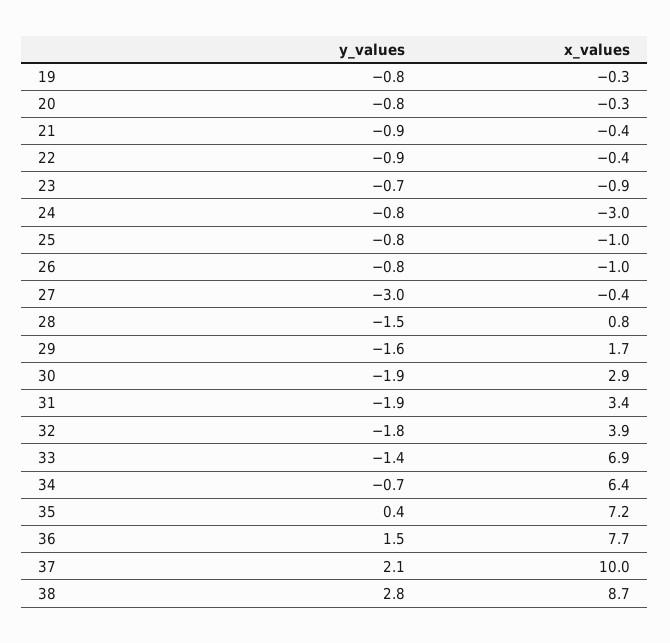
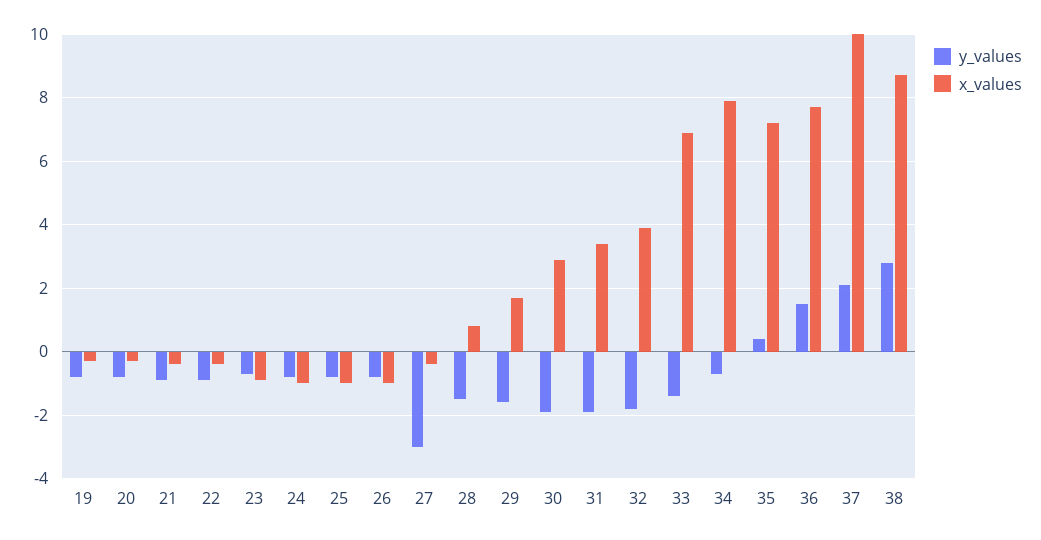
  {
    "y_values": {
      "19": -0.8,
      "20": -0.8,
      "21": -0.9,
      "22": -0.9,
      "23": -0.7,
      "24": -0.8,
      "25": -0.8,
      "26": -0.8,
      "27": -3,
      "28": -1.5,
      "29": -1.6,
      "30": -1.9,
      "31": -1.9,
      "32": -1.8,
      "33": -1.4,
      "34": -0.7,
      "35": 0.4,
      "36": 1.5,
      "37": 2.1,
      "38": 2.8
    },
    "x_values": {
      "19": -0.3,
      "20": -0.3,
      "21": -0.4,
      "22": -0.4,
      "23": -0.9,
-     "24": -3,
+     "24": -1,
      "25": -1,
      "26": -1,
      "27": -0.4,
      "28": 0.8,
      "29": 1.7,
      "30": 2.9,
      "31": 3.4,
      "32": 3.9,
      "33": 6.9,
-     "34": 6.4,
+     "34": 8,
      "35": 7.2,
      "36": 7.7,
      "37": 10,
      "38": 8.7
    }
  }

